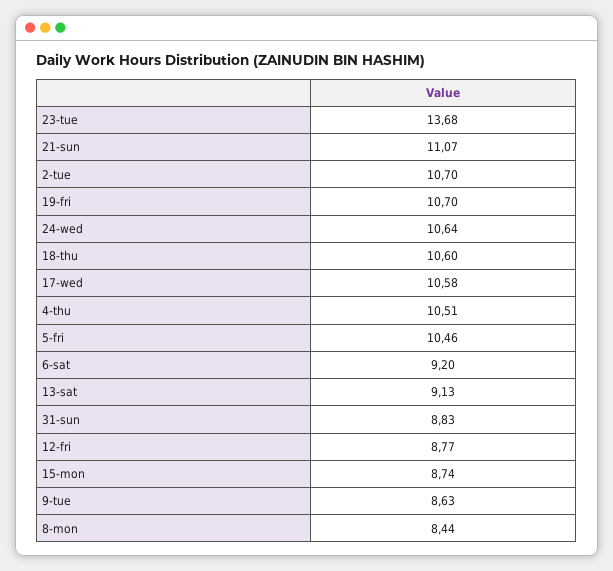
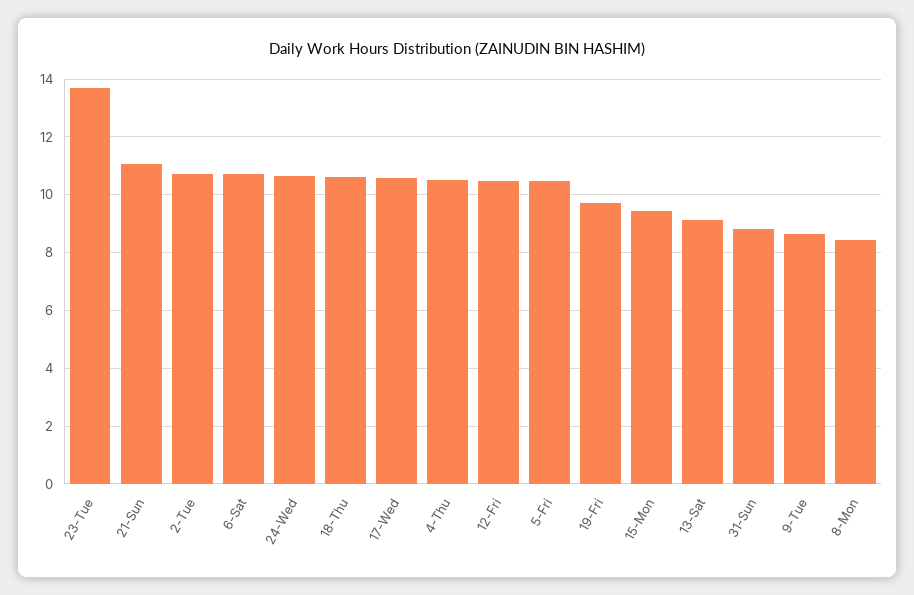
  {
    "23-tue": 13.68,
    "21-sun": 11.07,
    "2-tue": 10.7,
-   "19-fri": 10.7,
+   "19-fri": 9.75,
    "24-wed": 10.64,
    "18-thu": 10.6,
    "17-wed": 10.58,
    "4-thu": 10.51,
    "5-fri": 10.46,
-   "6-sat": 9.2,
+   "6-sat": 10.75,
    "13-sat": 9.13,
    "31-sun": 8.83,
-   "12-fri": 8.77,
+   "12-fri": 10.5,
-   "15-mon": 8.74,
+   "15-mon": 9.5,
    "9-tue": 8.63,
    "8-mon": 8.44
  }

